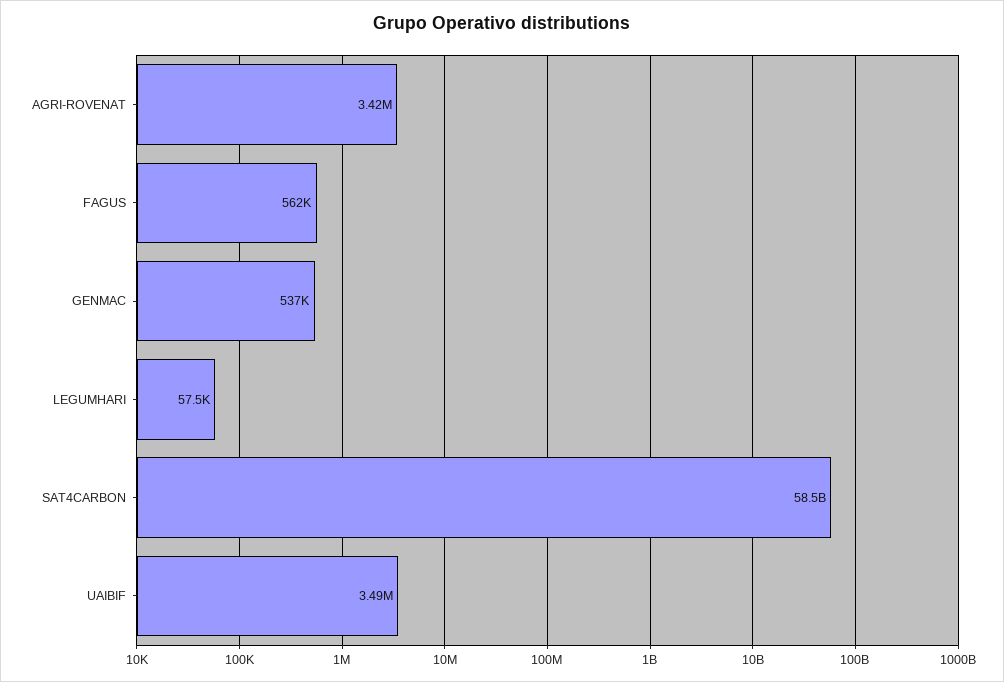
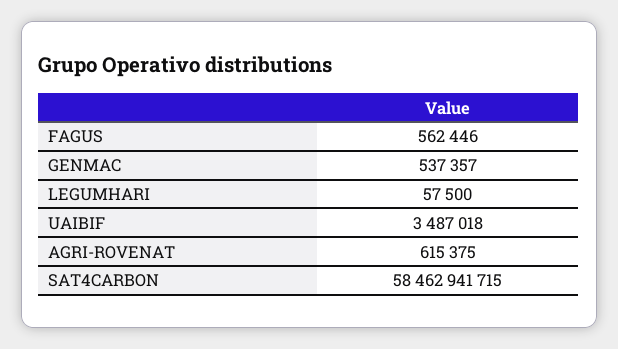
  {
-   "AGRI-ROVENAT": 3420000,
+   "AGRI-ROVENAT": 615375,
    "FAGUS": 562446,
    "GENMAC": 537357,
    "LEGUMHARI": 57500,
    "SAT4CARBON": 58462941715,
    "UAIBIF": 3487018
  }

